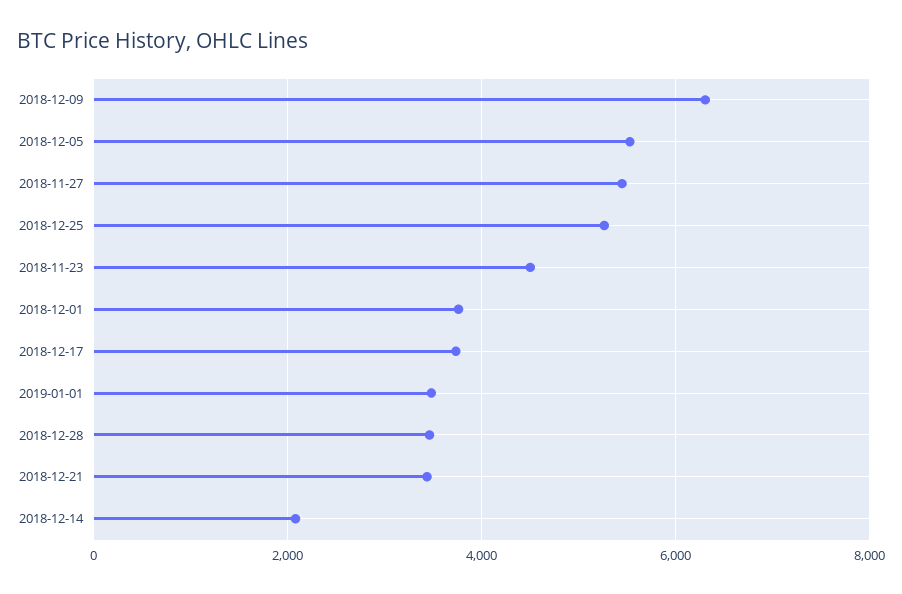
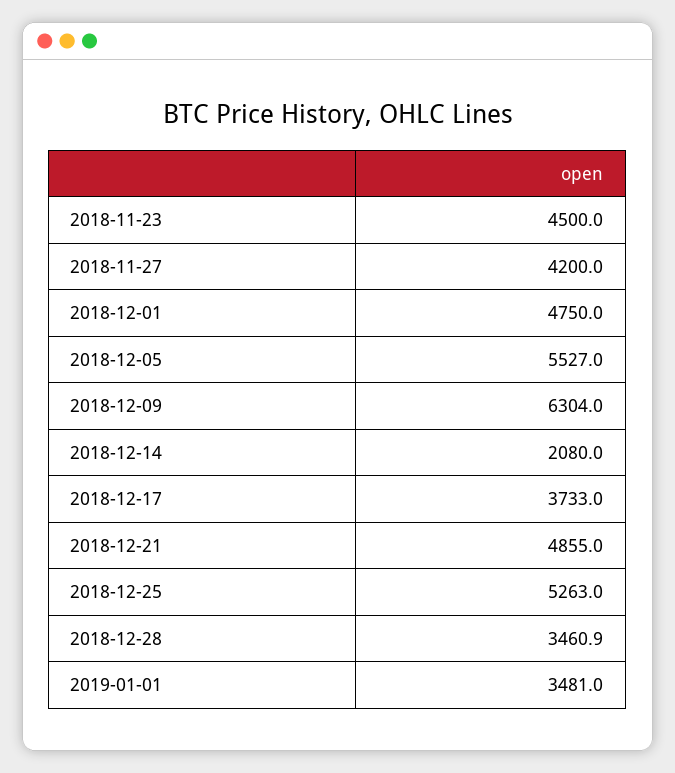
  {
    "2018-12-09": 6304,
    "2018-12-05": 5527,
-   "2018-11-27": 5400,
+   "2018-11-27": 4200,
    "2018-12-25": 5263,
    "2018-11-23": 4500,
-   "2018-12-01": 3800,
+   "2018-12-01": 4750,
    "2018-12-17": 3733,
    "2019-01-01": 3481,
    "2018-12-28": 3460.9,
-   "2018-12-21": 3400,
+   "2018-12-21": 4855,
    "2018-12-14": 2080
  }

